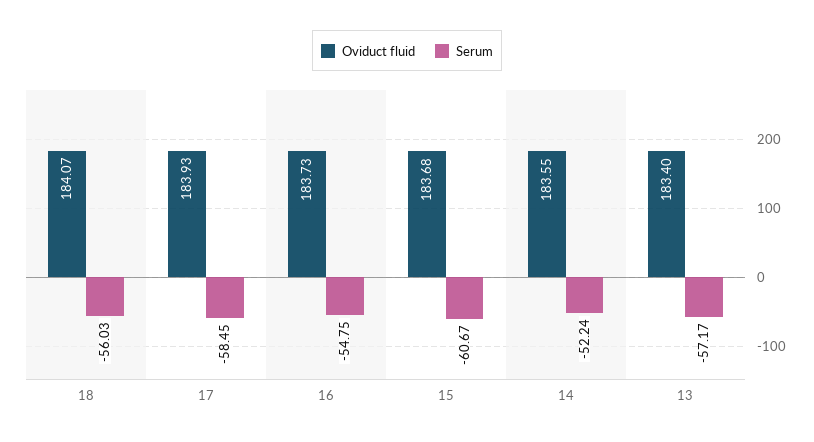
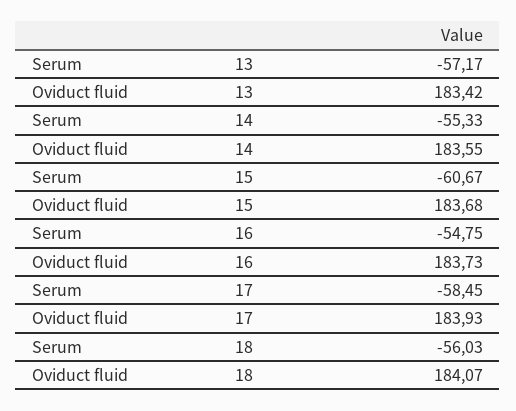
  {
    "Oviduct fluid": {
      "18": 184.07,
      "17": 183.93,
      "16": 183.73,
      "15": 183.68,
      "14": 183.55,
-     "13": 183.4
+     "13": 183.42
    },
    "Serum": {
      "18": -56.03,
      "17": -58.45,
      "16": -54.75,
      "15": -60.67,
-     "14": -52.24,
+     "14": -55.33,
      "13": -57.17
    }
  }

